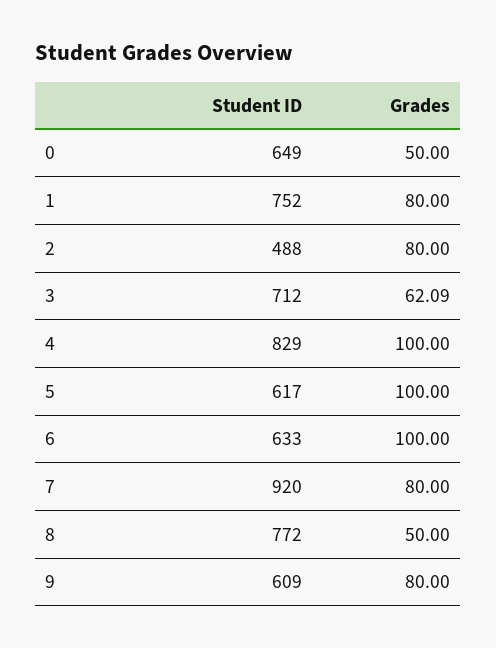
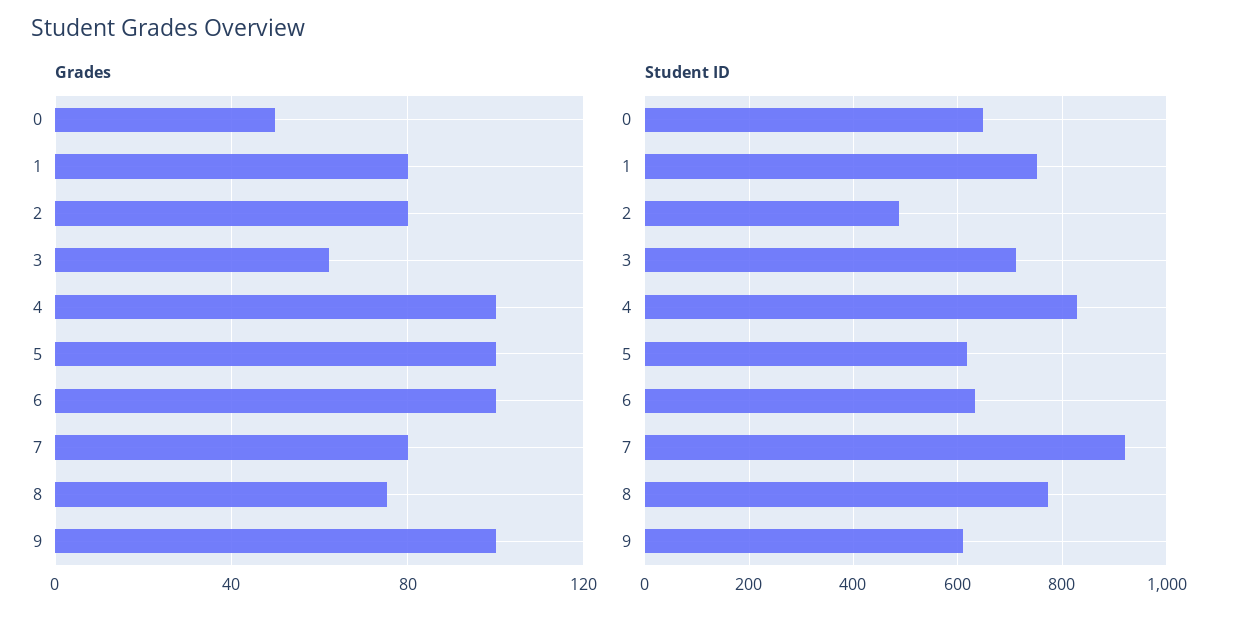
  {
    "Student ID": {
      "0": 649,
      "1": 752,
      "2": 488,
      "3": 712,
      "4": 829,
      "5": 617,
      "6": 633,
      "7": 920,
      "8": 772,
      "9": 609
    },
    "Grades": {
      "0": 50,
      "1": 80,
      "2": 80,
      "3": 62.09,
      "4": 100,
      "5": 100,
      "6": 100,
      "7": 80,
-     "8": 50,
+     "8": 75,
-     "9": 80
+     "9": 100
    }
  }

